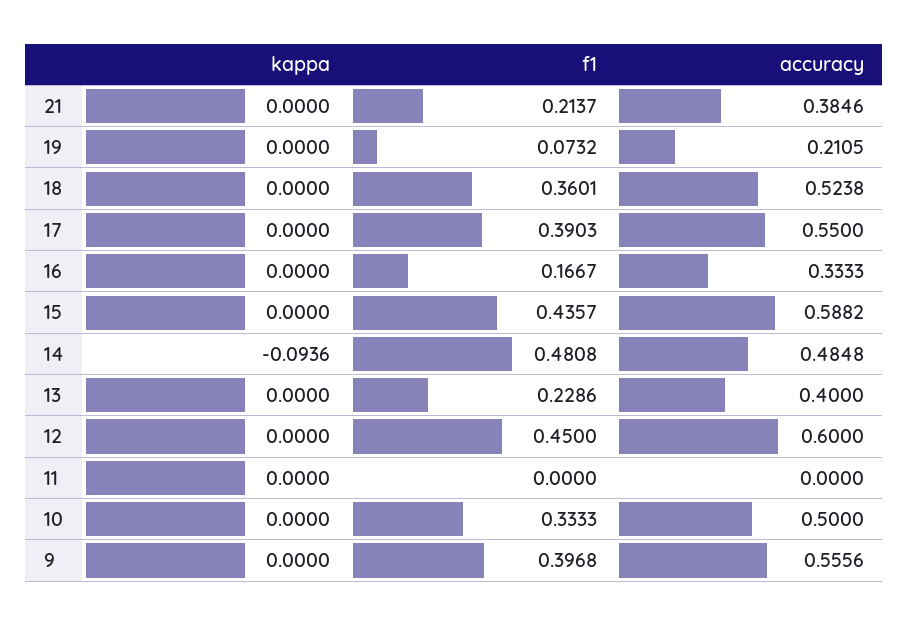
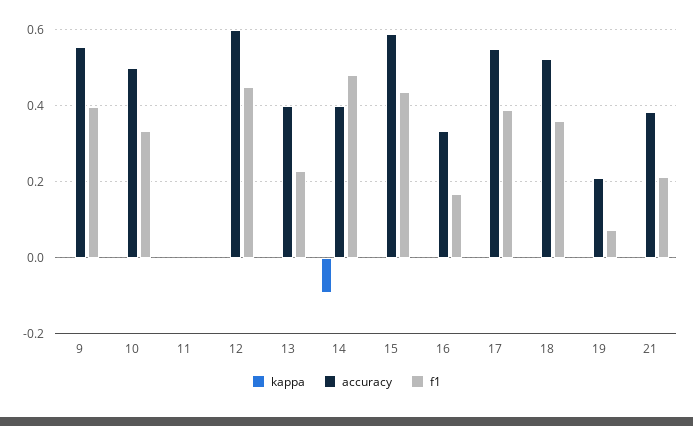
  {
    "kappa": {
      "21": 0,
      "19": 0,
      "18": 0,
      "17": 0,
      "16": 0,
      "15": 0,
      "14": -0.0936,
      "13": 0,
      "12": 0,
      "11": 0,
      "10": 0,
      "9": 0
    },
    "f1": {
      "21": 0.2137,
      "19": 0.0732,
      "18": 0.3601,
      "17": 0.3903,
      "16": 0.1667,
      "15": 0.4357,
      "14": 0.4808,
      "13": 0.2286,
      "12": 0.45,
      "11": 0,
      "10": 0.3333,
      "9": 0.3968
    },
    "accuracy": {
      "21": 0.3846,
      "19": 0.2105,
      "18": 0.5238,
      "17": 0.55,
      "16": 0.3333,
      "15": 0.5882,
-     "14": 0.4848,
+     "14": 0.4,
      "13": 0.4,
      "12": 0.6,
      "11": 0,
      "10": 0.5,
      "9": 0.5556
    }
  }

